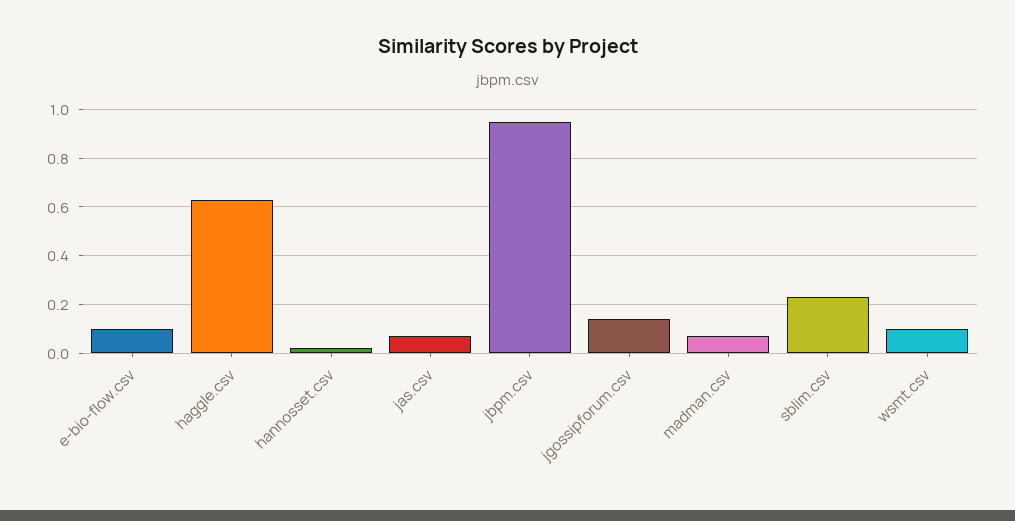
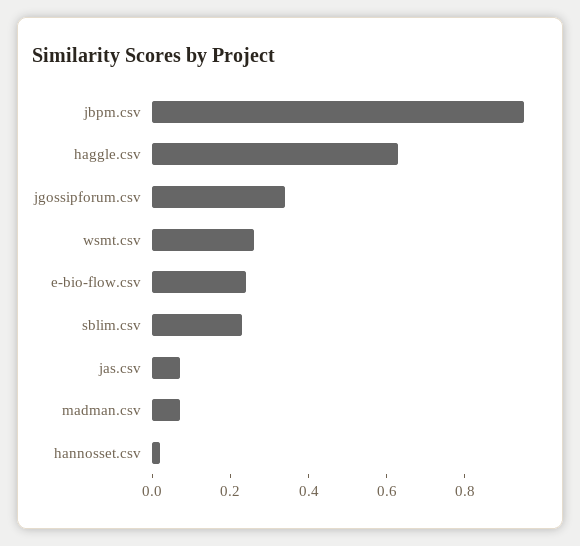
  {
-   "e-bio-flow.csv": 0.1,
+   "e-bio-flow.csv": 0.25,
    "haggle.csv": 0.65,
    "hannosset.csv": 0,
    "jas.csv": 0.05,
    "jbpm.csv": 0.95,
-   "jgossipforum.csv": 0.15,
+   "jgossipforum.csv": 0.35,
    "madman.csv": 0.05,
    "sblim.csv": 0.25,
-   "wsmt.csv": 0.1
+   "wsmt.csv": 0.25
  }

